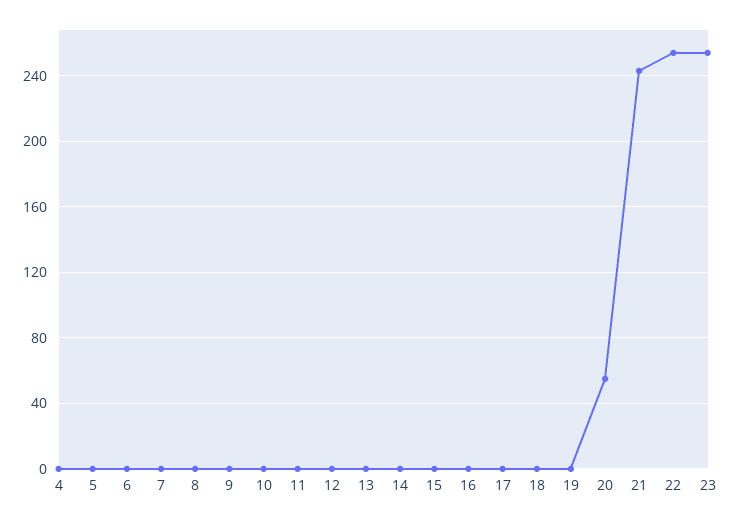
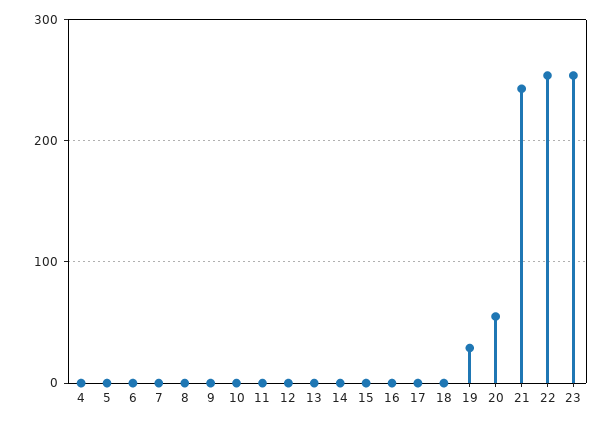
  {
    "4": 0,
    "5": 0,
    "6": 0,
    "7": 0,
    "8": 0,
    "9": 0,
    "10": 0,
    "11": 0,
    "12": 0,
    "13": 0,
    "14": 0,
    "15": 0,
    "16": 0,
    "17": 0,
    "18": 0,
-   "19": 0,
+   "19": 30,
    "20": 55,
    "21": 245,
    "22": 255,
    "23": 255
  }

